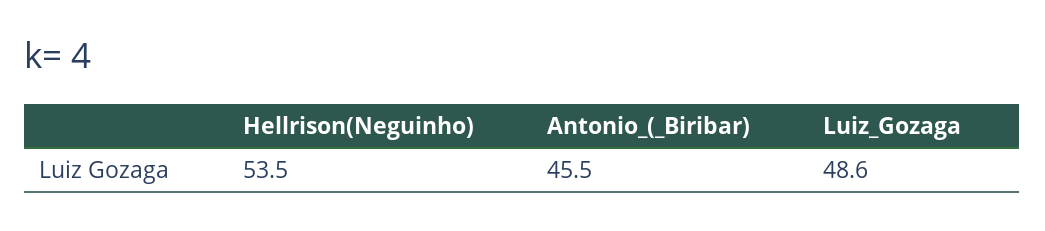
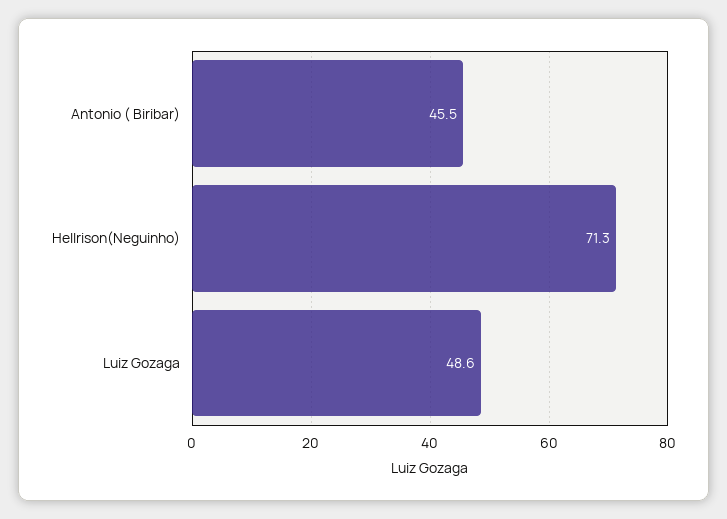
  {
-   "Hellrison(Neguinho)": 53.5,
+   "Hellrison(Neguinho)": 71.3,
    "Antonio_(_Biribar)": 45.5,
    "Luiz_Gozaga": 48.6
  }

